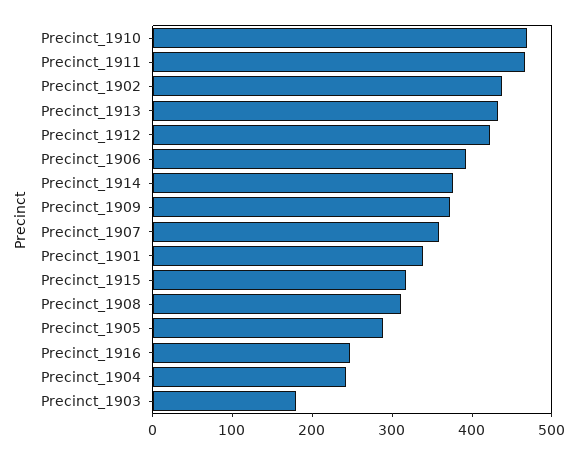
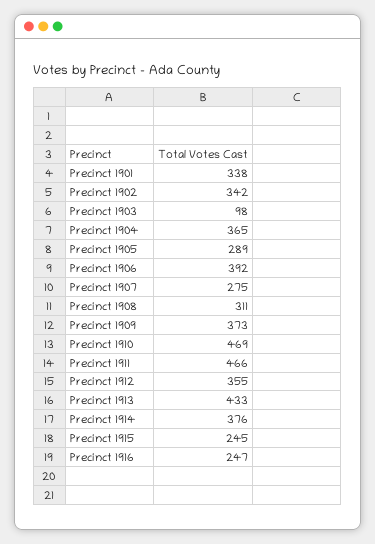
  {
    "Precinct_1910": 469,
    "Precinct_1911": 466,
-   "Precinct_1902": 440,
+   "Precinct_1902": 342,
    "Precinct_1913": 433,
-   "Precinct_1912": 420,
+   "Precinct_1912": 355,
    "Precinct_1906": 392,
    "Precinct_1914": 376,
    "Precinct_1909": 373,
-   "Precinct_1907": 360,
+   "Precinct_1907": 275,
    "Precinct_1901": 338,
-   "Precinct_1915": 320,
+   "Precinct_1915": 245,
    "Precinct_1908": 311,
    "Precinct_1905": 289,
    "Precinct_1916": 247,
-   "Precinct_1904": 240,
+   "Precinct_1904": 365,
-   "Precinct_1903": 180
+   "Precinct_1903": 98
  }

